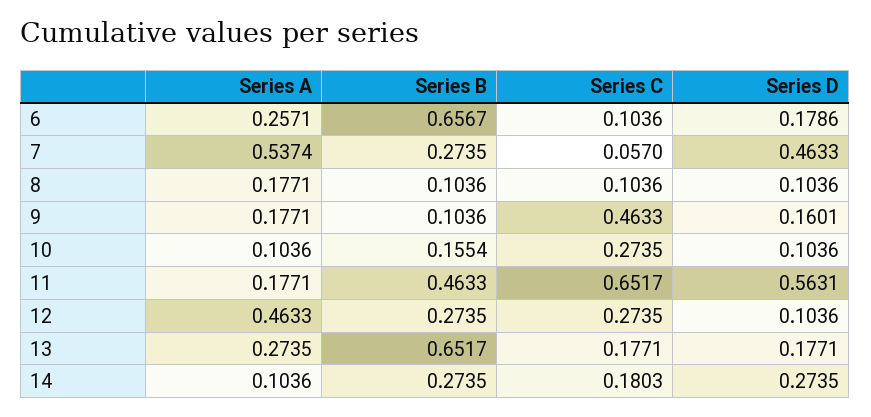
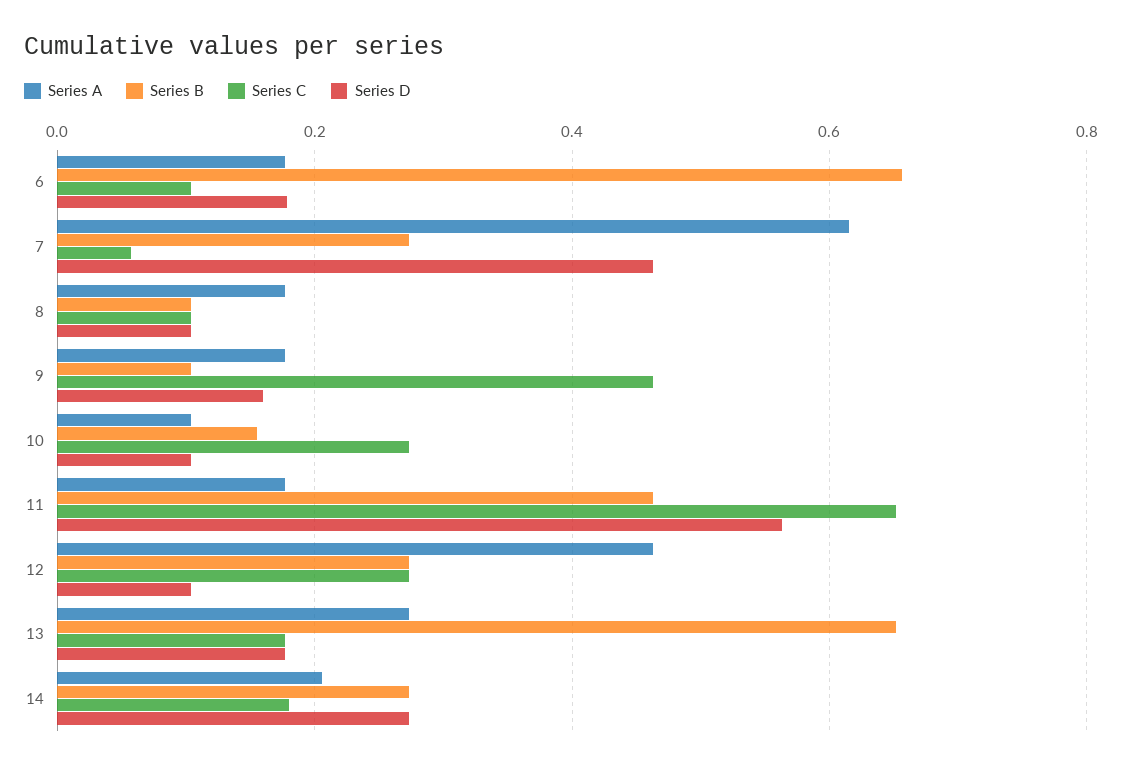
  {
    "Series A": {
-     "6": 0.2571,
+     "6": 0.18,
-     "7": 0.5374,
+     "7": 0.62,
      "8": 0.1771,
      "9": 0.1771,
      "10": 0.1036,
      "11": 0.1771,
      "12": 0.4633,
      "13": 0.2735,
-     "14": 0.1036
+     "14": 0.2
    },
    "Series B": {
      "6": 0.6567,
      "7": 0.2735,
      "8": 0.1036,
      "9": 0.1036,
      "10": 0.1554,
      "11": 0.4633,
      "12": 0.2735,
      "13": 0.6517,
      "14": 0.2735
    },
    "Series C": {
      "6": 0.1036,
      "7": 0.057,
      "8": 0.1036,
      "9": 0.4633,
      "10": 0.2735,
      "11": 0.6517,
      "12": 0.2735,
      "13": 0.1771,
      "14": 0.1803
    },
    "Series D": {
      "6": 0.1786,
      "7": 0.4633,
      "8": 0.1036,
      "9": 0.1601,
      "10": 0.1036,
      "11": 0.5631,
      "12": 0.1036,
      "13": 0.1771,
      "14": 0.2735
    }
  }

